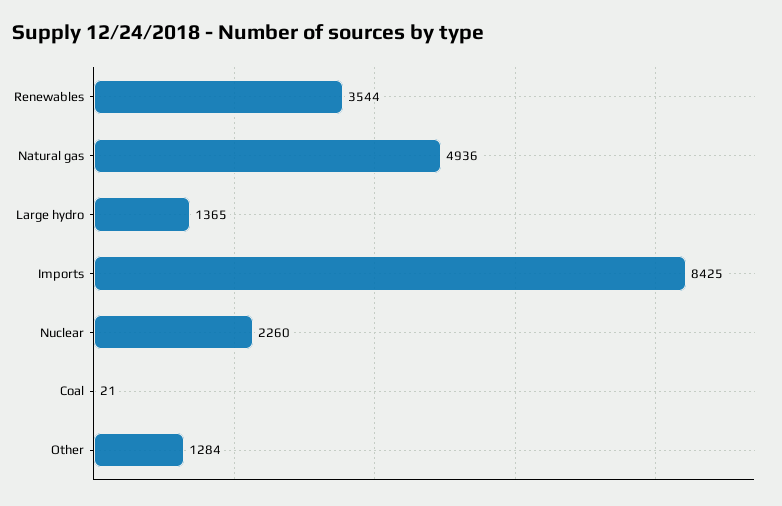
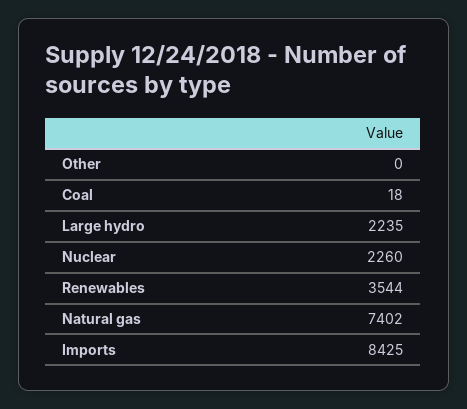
  {
    "Renewables": 3544,
-   "Natural gas": 4936,
+   "Natural gas": 7402,
-   "Large hydro": 1365,
+   "Large hydro": 2235,
    "Imports": 8425,
    "Nuclear": 2260,
-   "Coal": 21,
+   "Coal": 18,
-   "Other": 1284
+   "Other": 0
  }

